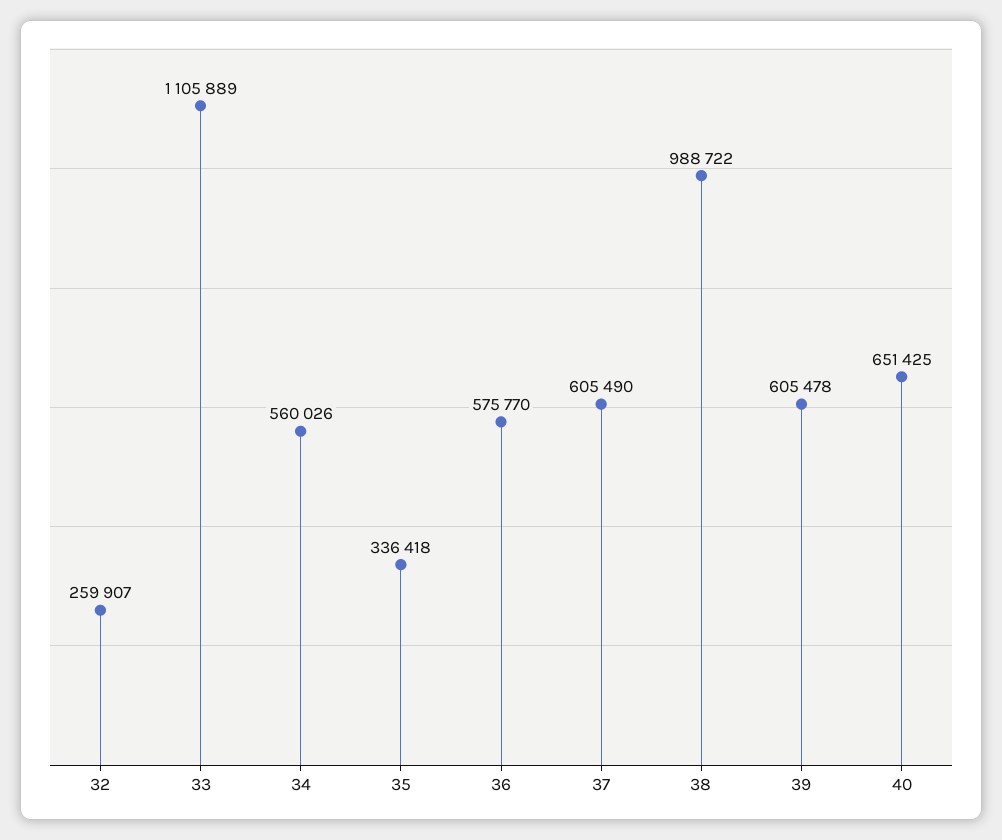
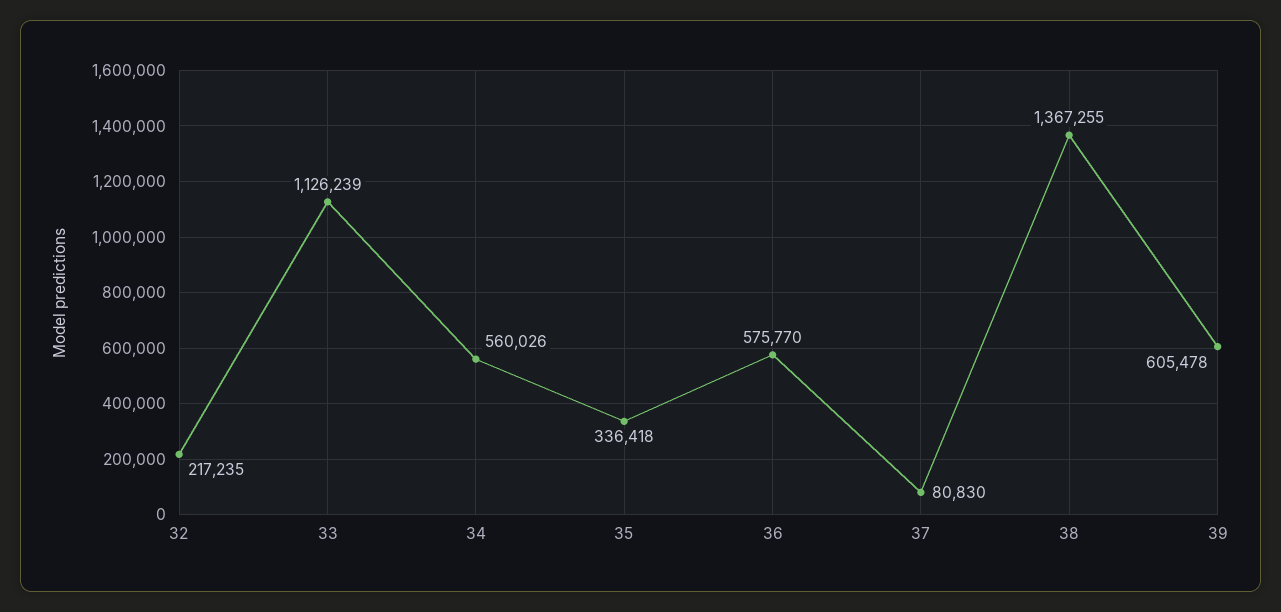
  {
-   "32": 259907,
+   "32": 217235,
-   "33": 1105889,
+   "33": 1126239,
    "34": 560026,
    "35": 336418,
    "36": 575770,
-   "37": 605490,
+   "37": 80830,
-   "38": 988722,
+   "38": 1367255,
-   "39": 605478,
+   "39": 605478
-   "40": 651425
  }

